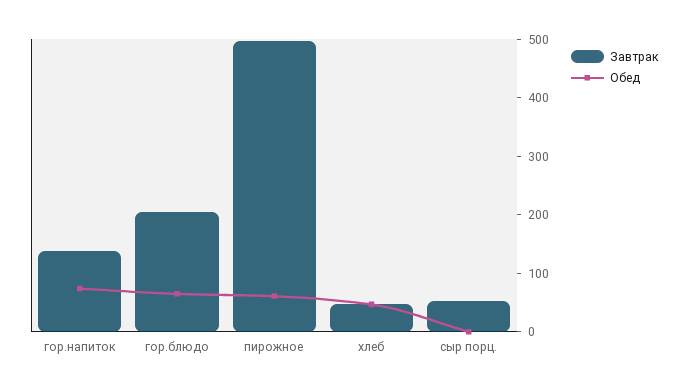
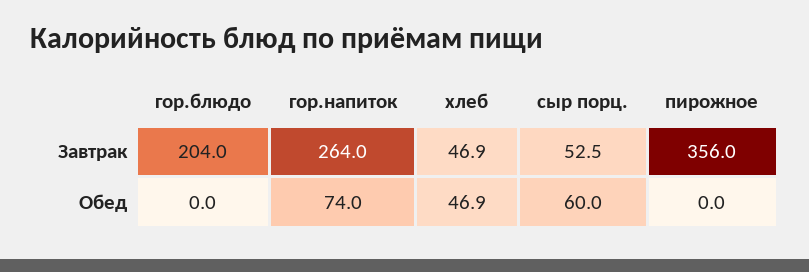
  {
    "Завтрак": {
-     "гор.напиток": 140,
+     "гор.напиток": 264,
      "гор.блюдо": 204,
-     "пирожное": 500,
+     "пирожное": 356,
      "хлеб": 46.9,
      "сыр порц.": 52.5
    },
    "Обед": {
      "гор.напиток": 74,
-     "гор.блюдо": 60,
+     "гор.блюдо": 0,
-     "пирожное": 60,
+     "пирожное": 0,
      "хлеб": 46.9,
-     "сыр порц.": 0
+     "сыр порц.": 60
    }
  }

